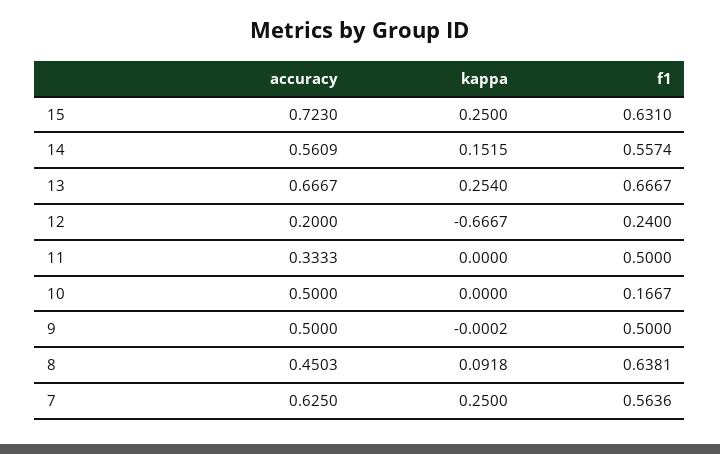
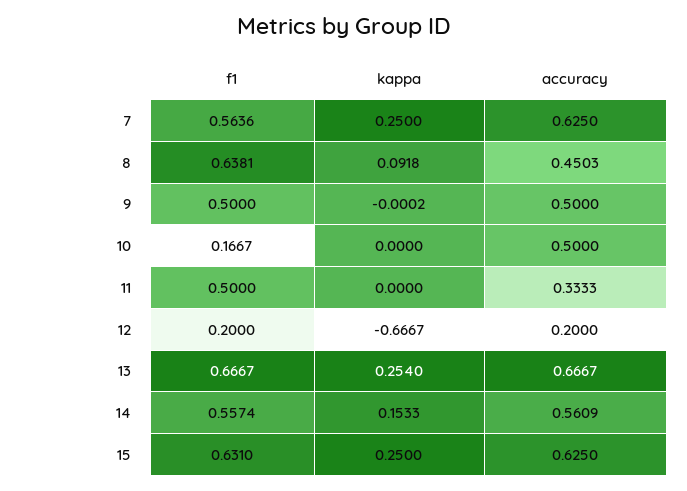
  {
    "accuracy": {
-     "15": 0.723,
+     "15": 0.625,
      "14": 0.5609,
      "13": 0.6667,
      "12": 0.2,
      "11": 0.3333,
      "10": 0.5,
      "9": 0.5,
      "8": 0.4503,
      "7": 0.625
    },
    "kappa": {
      "15": 0.25,
-     "14": 0.1515,
+     "14": 0.1533,
      "13": 0.254,
      "12": -0.6667,
      "11": 0,
      "10": 0,
      "9": -0.0002,
      "8": 0.0918,
      "7": 0.25
    },
    "f1": {
      "15": 0.631,
      "14": 0.5574,
      "13": 0.6667,
-     "12": 0.24,
+     "12": 0.2,
      "11": 0.5,
      "10": 0.1667,
      "9": 0.5,
      "8": 0.6381,
      "7": 0.5636
    }
  }

